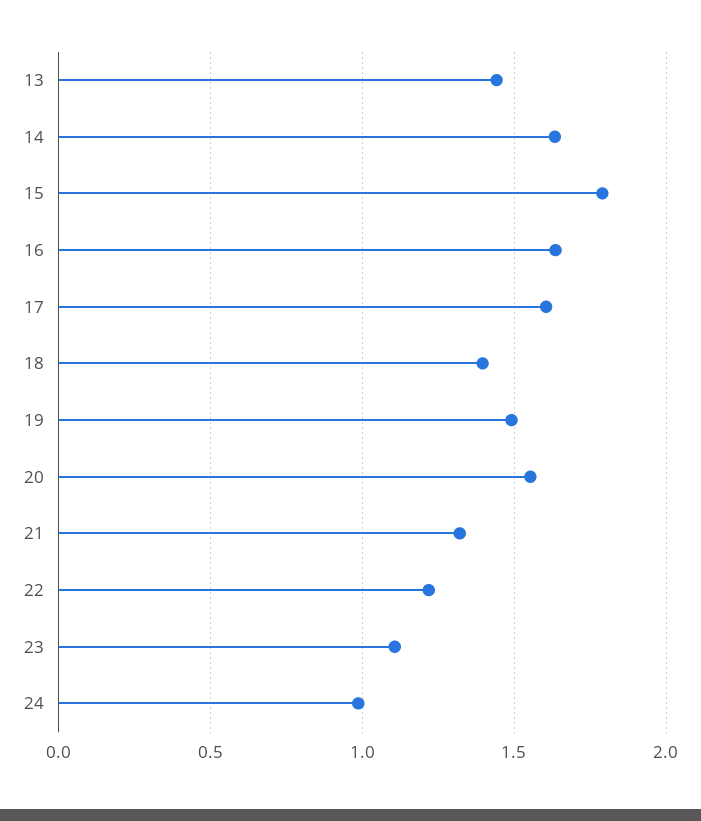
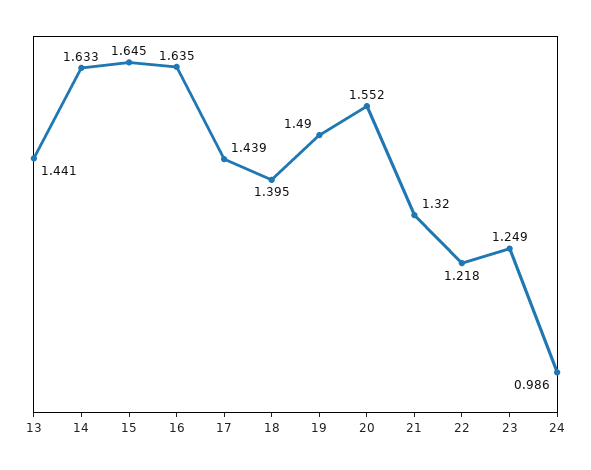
  {
    "13": 1.441,
    "14": 1.633,
-   "15": 1.8,
+   "15": 1.645,
    "16": 1.635,
-   "17": 1.6,
+   "17": 1.439,
    "18": 1.395,
    "19": 1.49,
    "20": 1.552,
    "21": 1.32,
    "22": 1.218,
-   "23": 1.1,
+   "23": 1.249,
    "24": 0.986
  }

